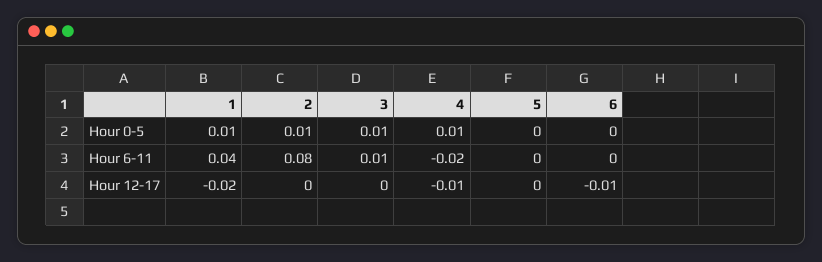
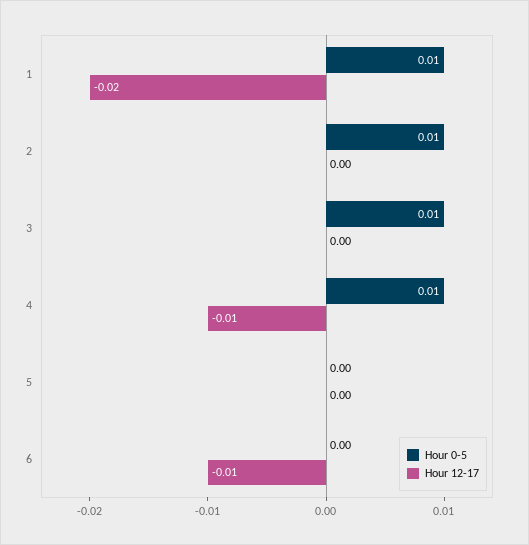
  {
    "Hour 0-5": {
      "1": 0.01,
      "2": 0.01,
      "3": 0.01,
      "4": 0.01,
      "5": 0,
      "6": 0
    },
-   "Hour 6-11": {
-     "1": 0.04,
-     "2": 0.08,
-     "3": 0.01,
-     "4": -0.02,
-     "5": 0,
-     "6": 0
-   },
    "Hour 12-17": {
      "1": -0.02,
      "2": 0,
      "3": 0,
      "4": -0.01,
      "5": 0,
      "6": -0.01
    }
  }

